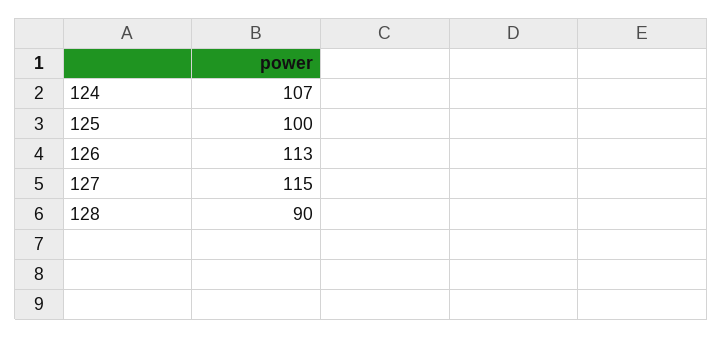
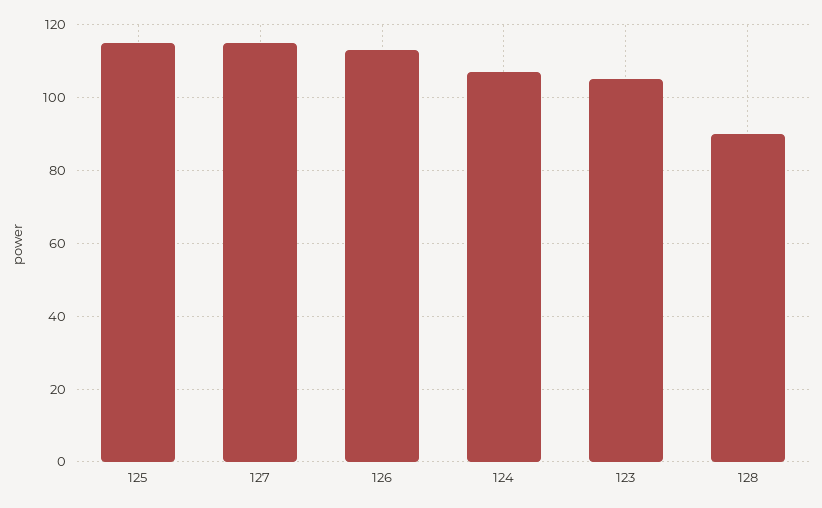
  {
    "124": 107,
-   "125": 100,
+   "125": 115,
    "126": 113,
    "127": 115,
-   "128": 90
+   "128": 90,
+   "123": 105
  }

